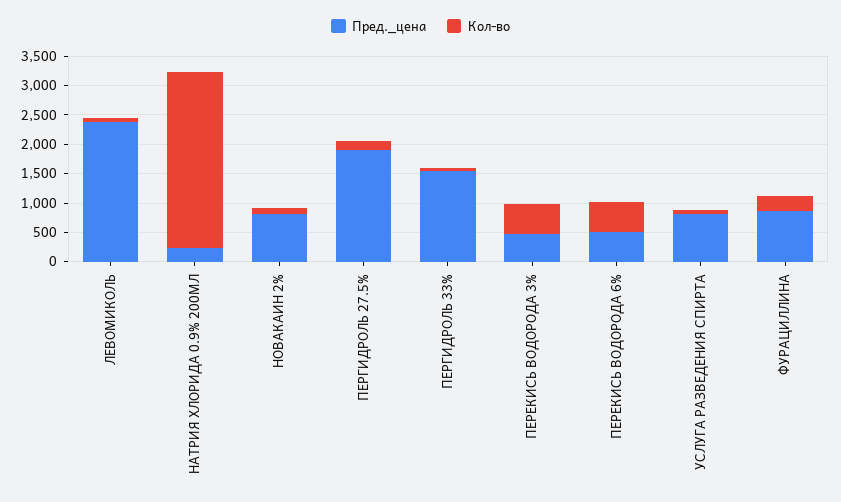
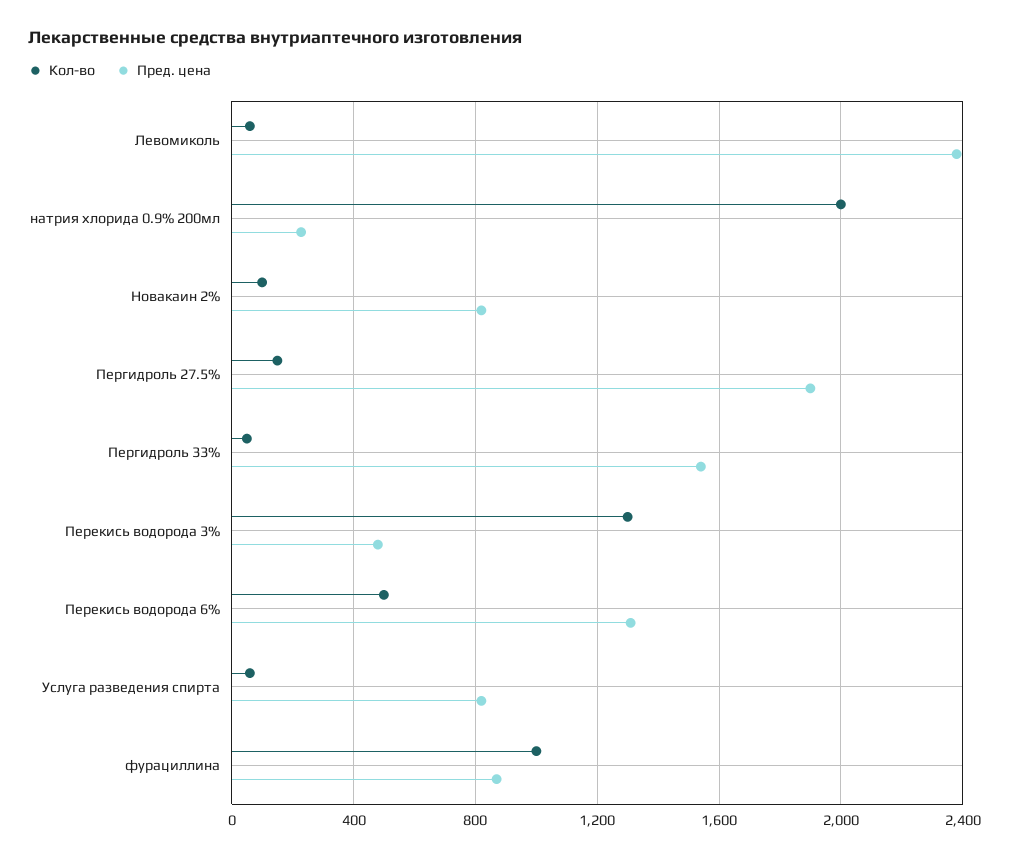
  {
    "Пред._цена": {
      "ЛЕВОМИКОЛЬ": 2400,
      "НАТРИЯ ХЛОРИДА 0.9% 200МЛ": 250,
      "НОВАКАИН 2%": 800,
      "ПЕРГИДРОЛЬ 27.5%": 1900,
      "ПЕРГИДРОЛЬ 33%": 1550,
      "ПЕРЕКИСЬ ВОДОРОДА 3%": 500,
-     "ПЕРЕКИСЬ ВОДОРОДА 6%": 500,
+     "ПЕРЕКИСЬ ВОДОРОДА 6%": 1300,
      "УСЛУГА РАЗВЕДЕНИЯ СПИРТА": 800,
      "ФУРАЦИЛЛИНА": 850
    },
    "Кол-во": {
      "ЛЕВОМИКОЛЬ": 50,
-     "НАТРИЯ ХЛОРИДА 0.9% 200МЛ": 3000,
+     "НАТРИЯ ХЛОРИДА 0.9% 200МЛ": 2000,
      "НОВАКАИН 2%": 100,
      "ПЕРГИДРОЛЬ 27.5%": 150,
      "ПЕРГИДРОЛЬ 33%": 50,
-     "ПЕРЕКИСЬ ВОДОРОДА 3%": 500,
+     "ПЕРЕКИСЬ ВОДОРОДА 3%": 1300,
      "ПЕРЕКИСЬ ВОДОРОДА 6%": 500,
      "УСЛУГА РАЗВЕДЕНИЯ СПИРТА": 50,
-     "ФУРАЦИЛЛИНА": 250
+     "ФУРАЦИЛЛИНА": 1000
    }
  }

